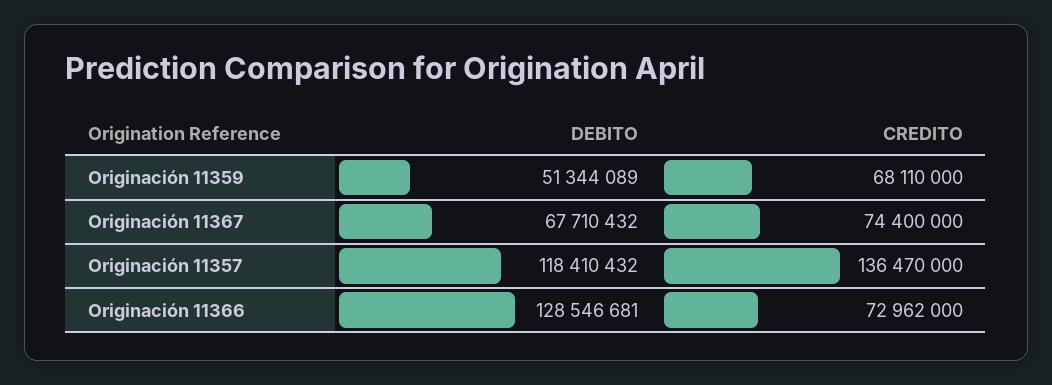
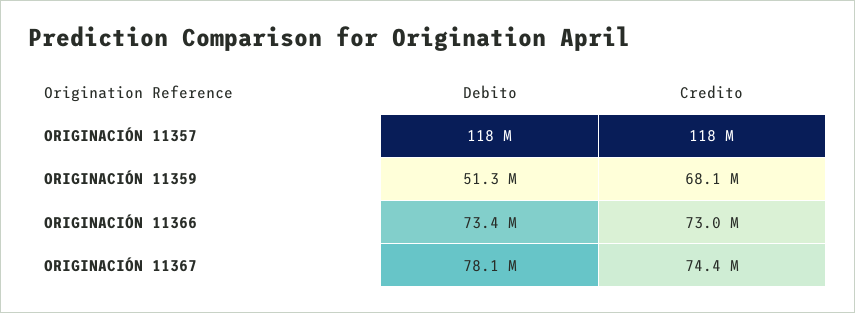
  {
    "DEBITO": {
      "Originación 11359": 51344089,
-     "Originación 11367": 67710432,
+     "Originación 11367": 78100000,
      "Originación 11357": 118410432,
-     "Originación 11366": 128546681
+     "Originación 11366": 73400000
    },
    "CREDITO": {
      "Originación 11359": 68110000,
      "Originación 11367": 74400000,
-     "Originación 11357": 136470000,
+     "Originación 11357": 118000000,
      "Originación 11366": 72962000
    }
  }

